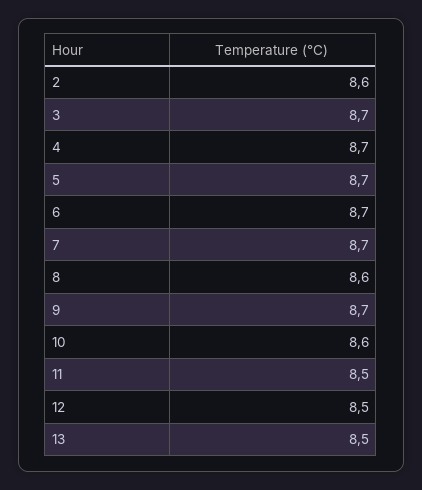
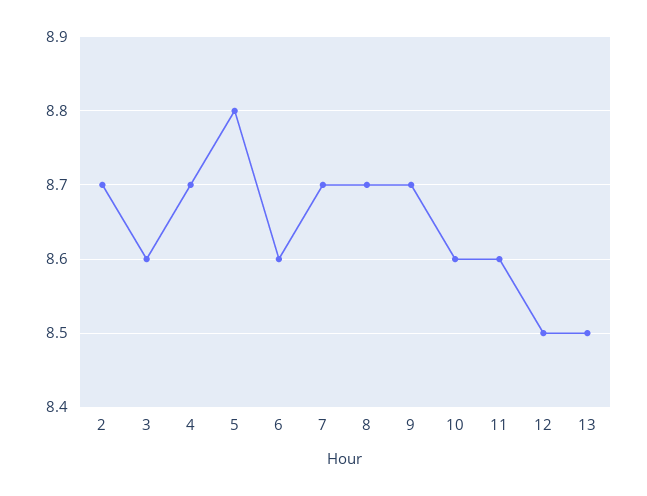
  {
-   "2": 8.6,
+   "2": 8.7,
-   "3": 8.7,
+   "3": 8.6,
    "4": 8.7,
-   "5": 8.7,
+   "5": 8.8,
-   "6": 8.7,
+   "6": 8.6,
    "7": 8.7,
-   "8": 8.6,
+   "8": 8.7,
    "9": 8.7,
    "10": 8.6,
-   "11": 8.5,
+   "11": 8.6,
    "12": 8.5,
    "13": 8.5
  }

